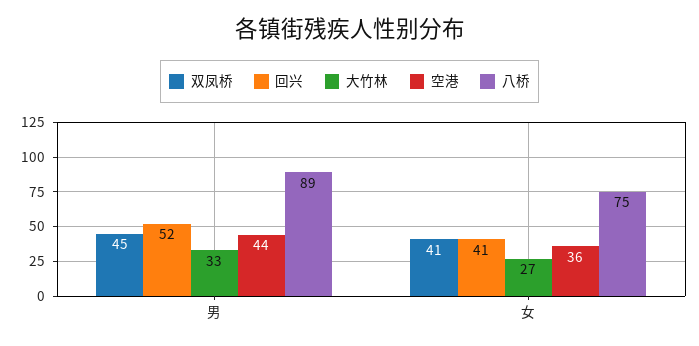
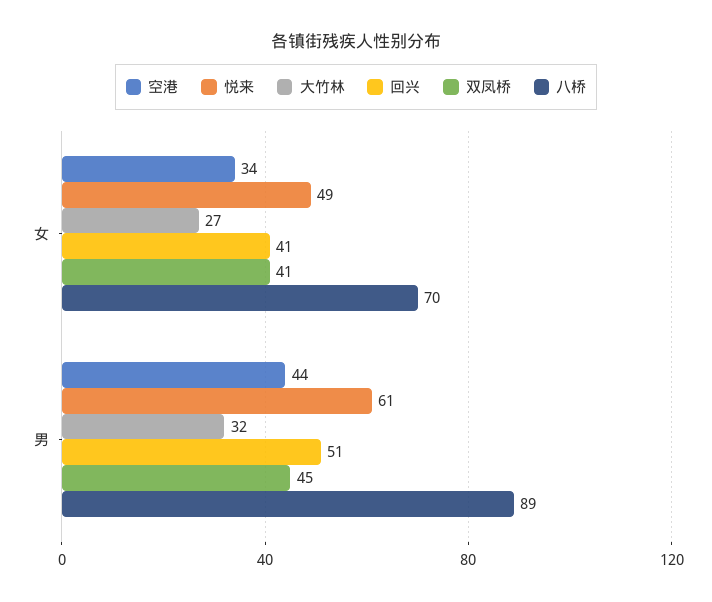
  {
    "双凤桥": {
      "男": 45,
      "女": 41
    },
    "回兴": {
-     "男": 52,
+     "男": 51,
      "女": 41
    },
    "大竹林": {
-     "男": 33,
+     "男": 32,
      "女": 27
    },
    "空港": {
      "男": 44,
-     "女": 36
+     "女": 34
    },
    "八桥": {
      "男": 89,
-     "女": 75
+     "女": 70
-   }
+   },
+   "悦来": {
+     "女": 49,
+     "男": 61
+   }
  }

